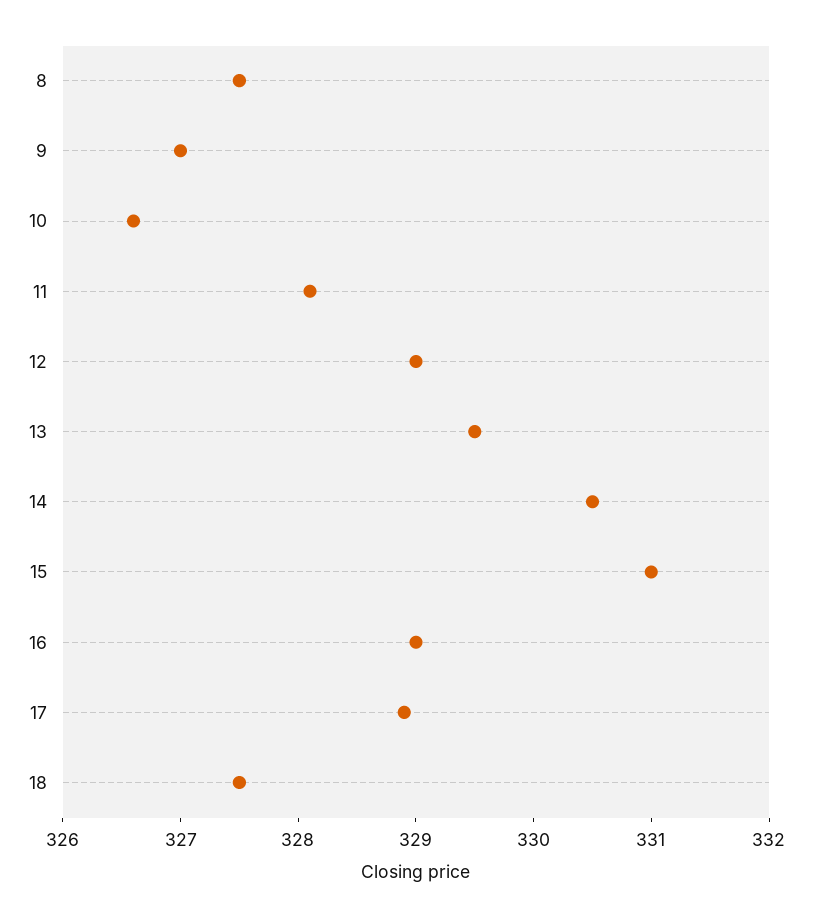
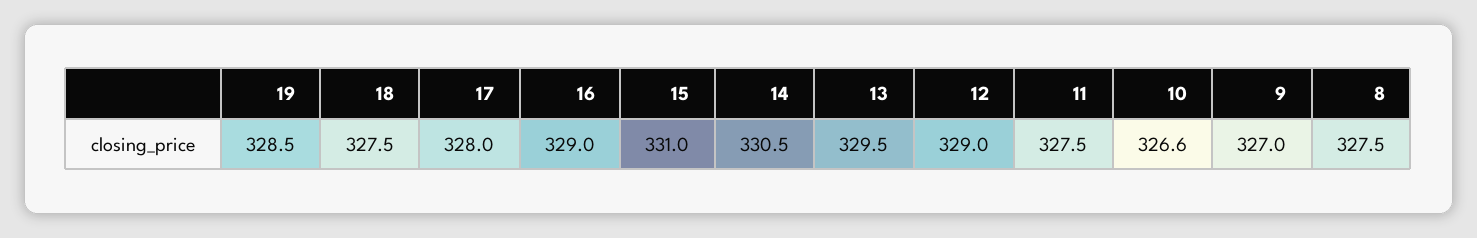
  {
    "8": 327.5,
    "9": 327,
    "10": 326.6,
-   "11": 328.1,
+   "11": 327.5,
    "12": 329,
    "13": 329.5,
    "14": 330.5,
    "15": 331,
    "16": 329,
-   "17": 328.9,
+   "17": 328,
-   "18": 327.5
+   "18": 327.5,
+   "19": 328.5
  }

